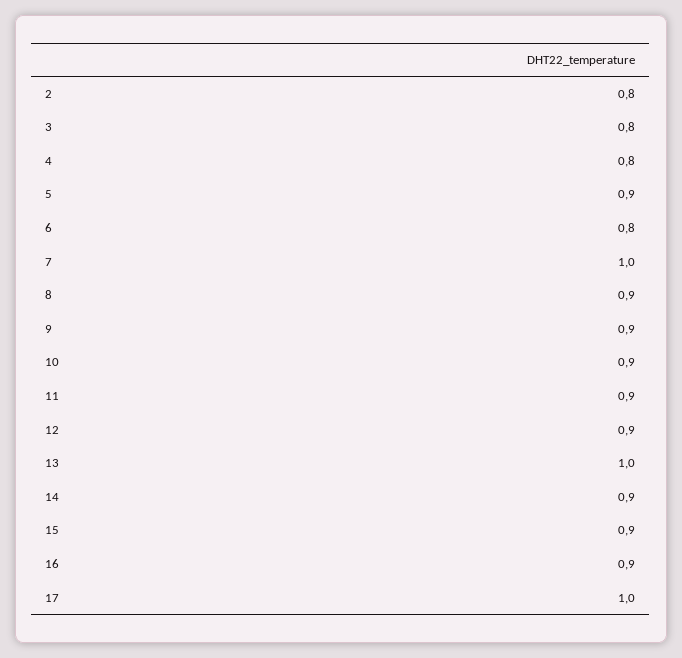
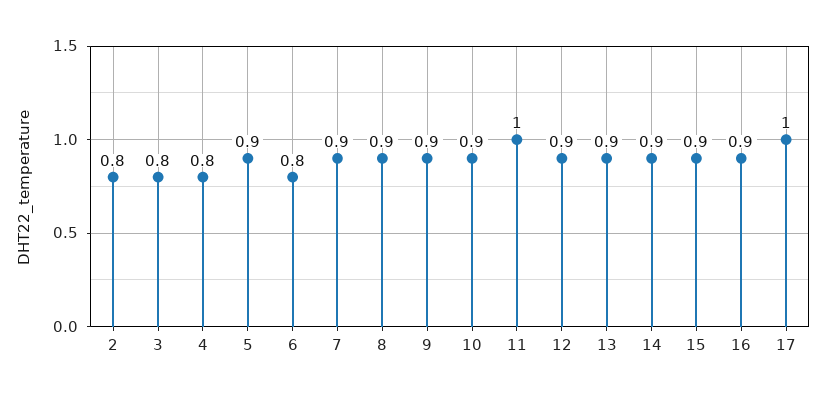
  {
    "2": 0.8,
    "3": 0.8,
    "4": 0.8,
    "5": 0.9,
    "6": 0.8,
-   "7": 1,
+   "7": 0.9,
    "8": 0.9,
    "9": 0.9,
    "10": 0.9,
-   "11": 0.9,
+   "11": 1,
    "12": 0.9,
-   "13": 1,
+   "13": 0.9,
    "14": 0.9,
    "15": 0.9,
    "16": 0.9,
    "17": 1
  }

